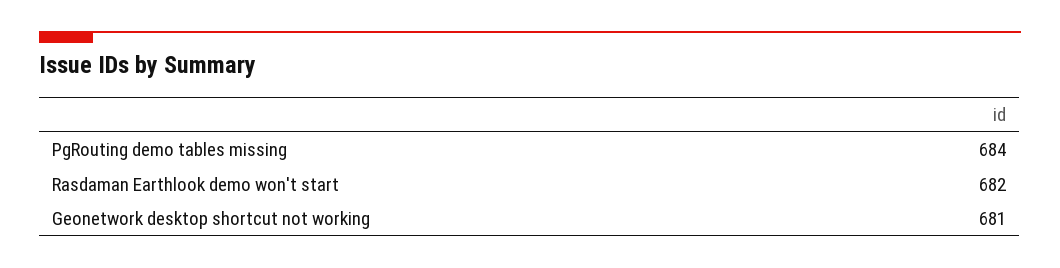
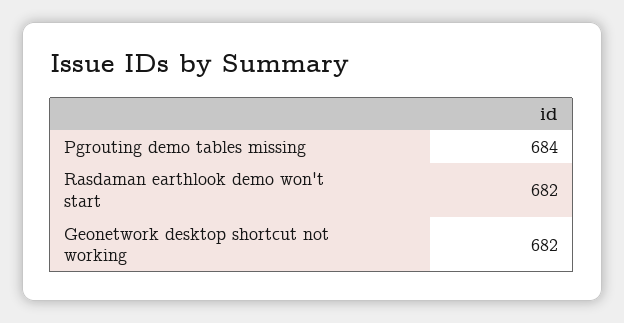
  {
    "PgRouting demo tables missing": 684,
    "Rasdaman Earthlook demo won't start": 682,
-   "Geonetwork desktop shortcut not working": 681
+   "Geonetwork desktop shortcut not working": 682
  }

